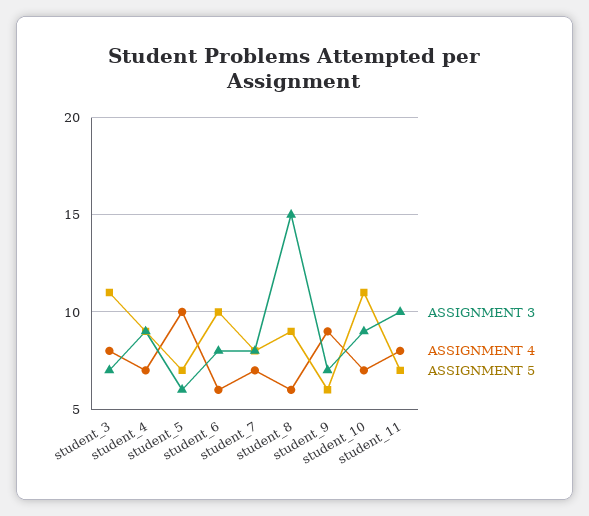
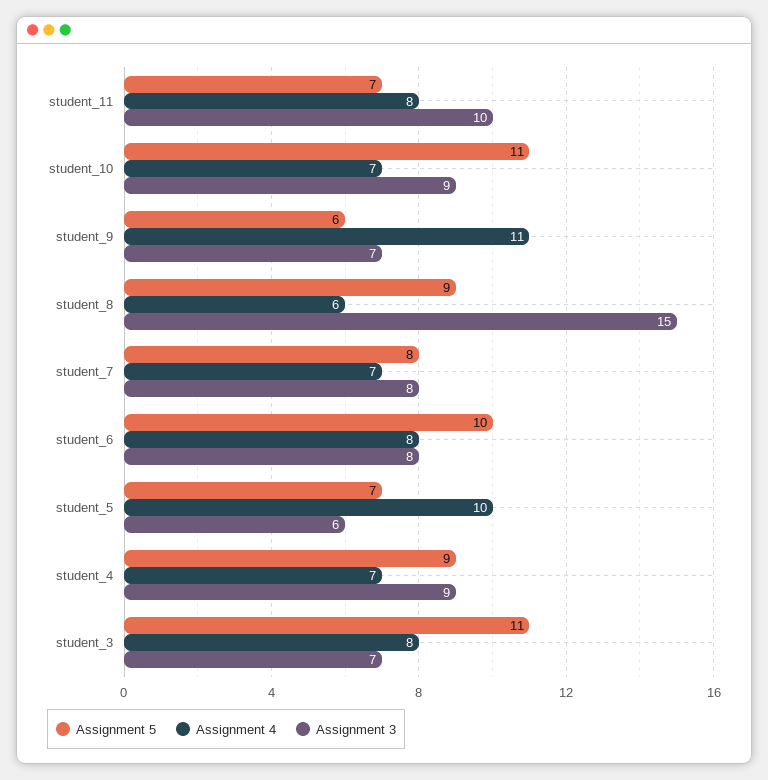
  {
    "ASSIGNMENT 3": {
      "student_3": 7,
      "student_4": 9,
      "student_5": 6,
      "student_6": 8,
      "student_7": 8,
      "student_8": 15,
      "student_9": 7,
      "student_10": 9,
      "student_11": 10
    },
    "ASSIGNMENT 4": {
      "student_3": 8,
      "student_4": 7,
      "student_5": 10,
-     "student_6": 6,
+     "student_6": 8,
      "student_7": 7,
      "student_8": 6,
-     "student_9": 9,
+     "student_9": 11,
      "student_10": 7,
      "student_11": 8
    },
    "ASSIGNMENT 5": {
      "student_3": 11,
      "student_4": 9,
      "student_5": 7,
      "student_6": 10,
      "student_7": 8,
      "student_8": 9,
      "student_9": 6,
      "student_10": 11,
      "student_11": 7
    }
  }

